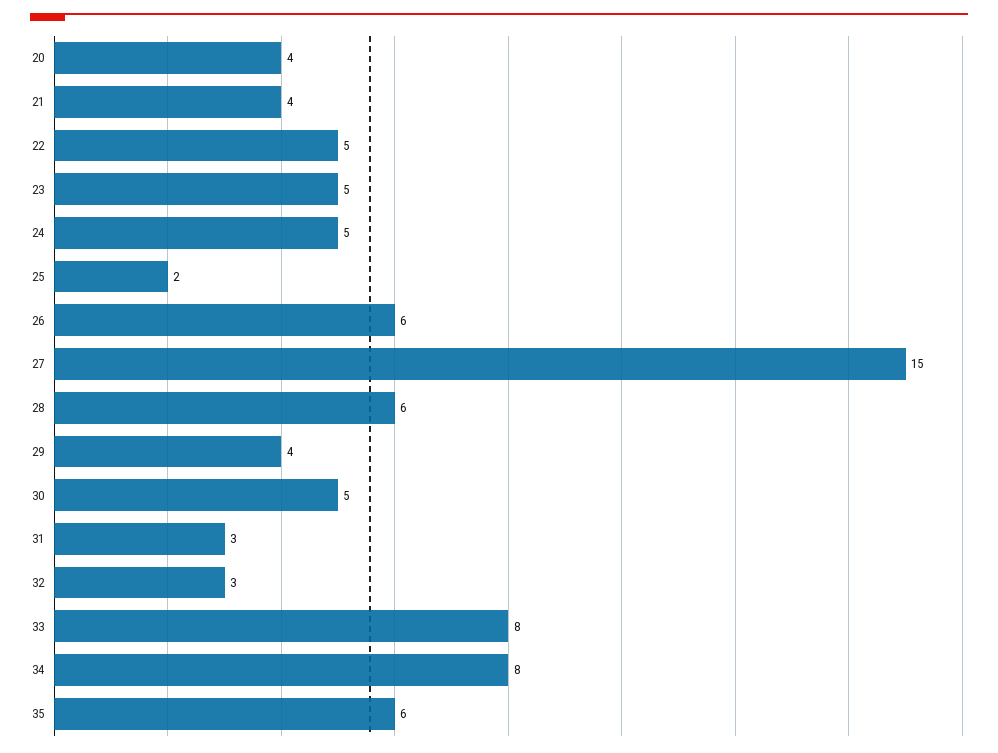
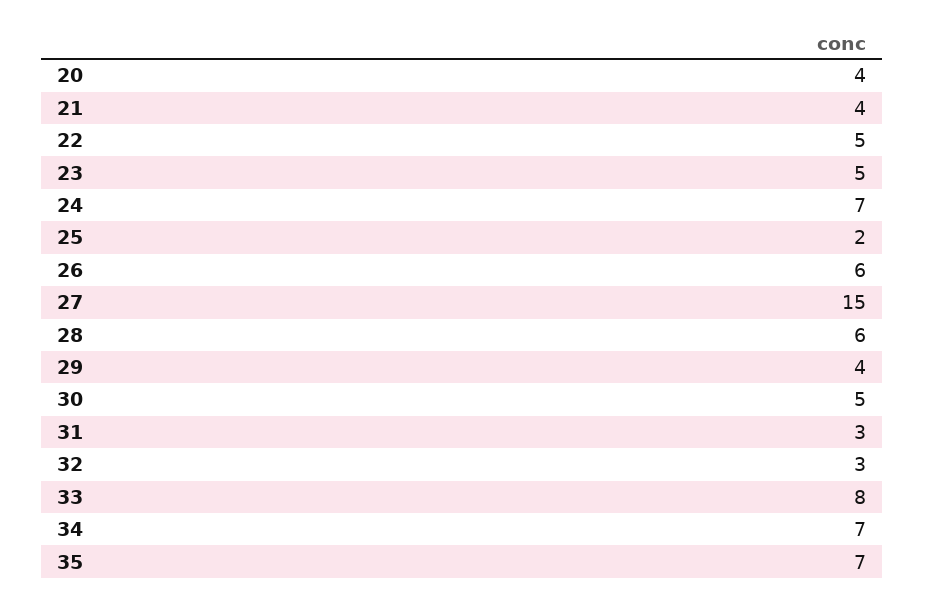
  {
    "20": 4,
    "21": 4,
    "22": 5,
    "23": 5,
-   "24": 5,
+   "24": 7,
    "25": 2,
    "26": 6,
    "27": 15,
    "28": 6,
    "29": 4,
    "30": 5,
    "31": 3,
    "32": 3,
    "33": 8,
-   "34": 8,
+   "34": 7,
-   "35": 6
+   "35": 7
  }

